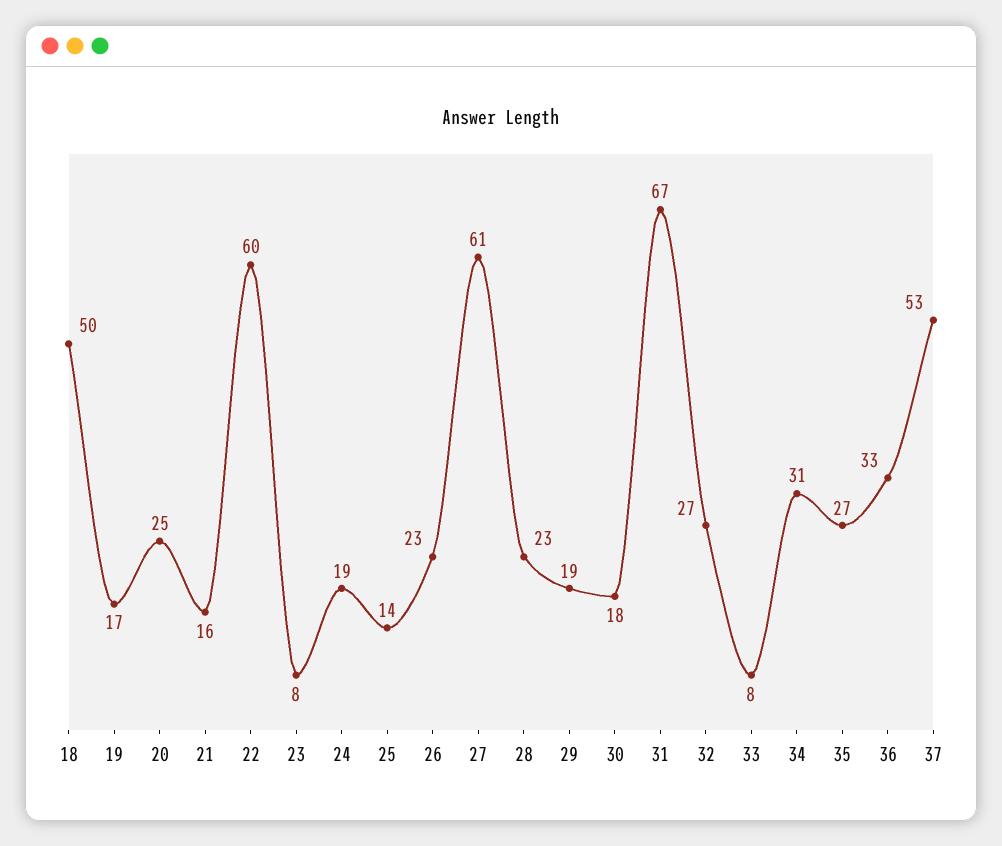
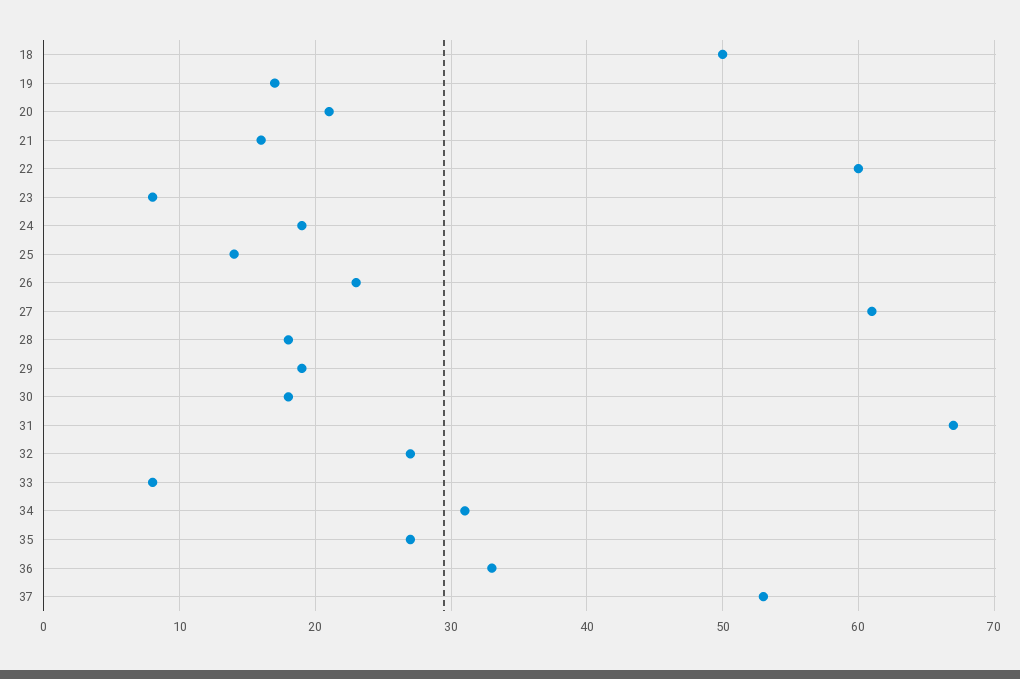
  {
    "18": 50,
    "19": 17,
-   "20": 25,
+   "20": 21,
    "21": 16,
    "22": 60,
    "23": 8,
    "24": 19,
    "25": 14,
    "26": 23,
    "27": 61,
-   "28": 23,
+   "28": 18,
    "29": 19,
    "30": 18,
    "31": 67,
    "32": 27,
    "33": 8,
    "34": 31,
    "35": 27,
    "36": 33,
    "37": 53
  }

